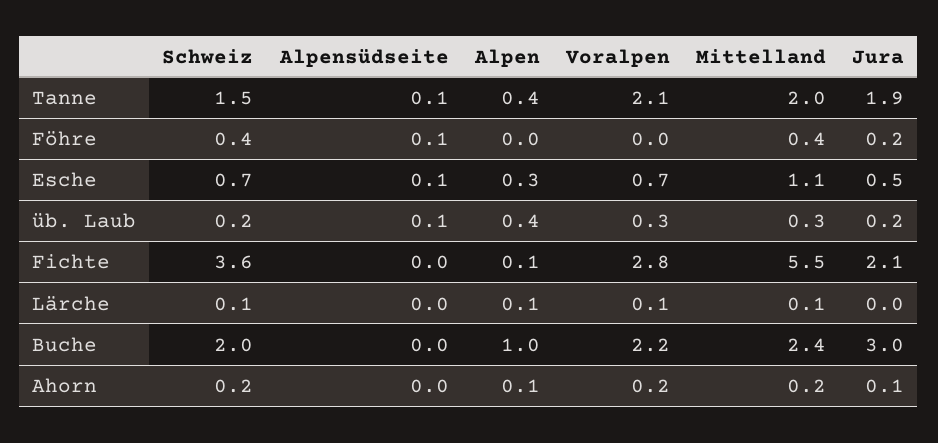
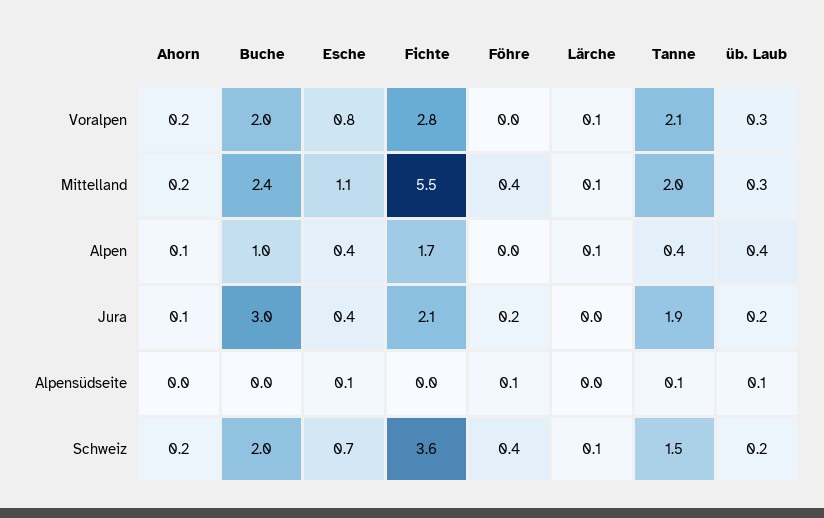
  {
    "Schweiz": {
      "Tanne": 1.5,
      "Föhre": 0.4,
      "Esche": 0.7,
      "üb. Laub": 0.2,
      "Fichte": 3.6,
      "Lärche": 0.1,
      "Buche": 2,
      "Ahorn": 0.2
    },
    "Alpensüdseite": {
      "Tanne": 0.1,
      "Föhre": 0.1,
      "Esche": 0.1,
      "üb. Laub": 0.1,
      "Fichte": 0,
      "Lärche": 0,
      "Buche": 0,
      "Ahorn": 0
    },
    "Alpen": {
      "Tanne": 0.4,
      "Föhre": 0,
-     "Esche": 0.3,
+     "Esche": 0.4,
      "üb. Laub": 0.4,
-     "Fichte": 0.1,
+     "Fichte": 1.7,
      "Lärche": 0.1,
      "Buche": 1,
      "Ahorn": 0.1
    },
    "Voralpen": {
      "Tanne": 2.1,
      "Föhre": 0,
-     "Esche": 0.7,
+     "Esche": 0.8,
      "üb. Laub": 0.3,
      "Fichte": 2.8,
      "Lärche": 0.1,
-     "Buche": 2.2,
+     "Buche": 2,
      "Ahorn": 0.2
    },
    "Mittelland": {
      "Tanne": 2,
      "Föhre": 0.4,
      "Esche": 1.1,
      "üb. Laub": 0.3,
      "Fichte": 5.5,
      "Lärche": 0.1,
      "Buche": 2.4,
      "Ahorn": 0.2
    },
    "Jura": {
      "Tanne": 1.9,
      "Föhre": 0.2,
-     "Esche": 0.5,
+     "Esche": 0.4,
      "üb. Laub": 0.2,
      "Fichte": 2.1,
      "Lärche": 0,
      "Buche": 3,
      "Ahorn": 0.1
    }
  }

